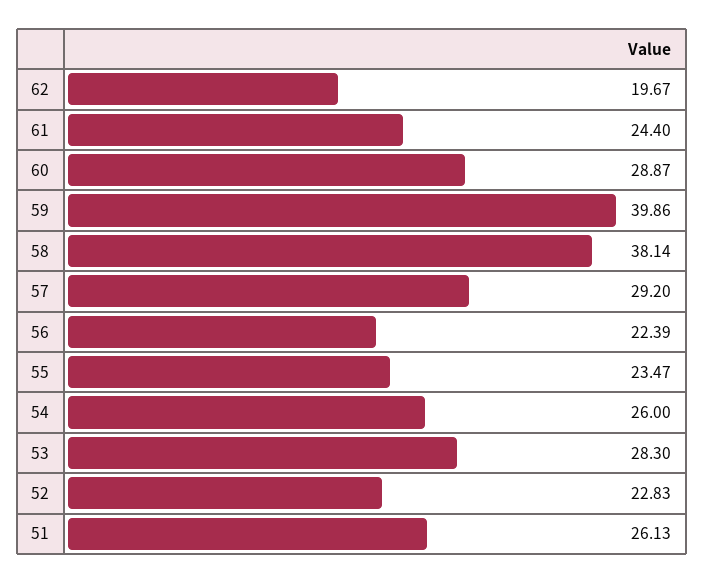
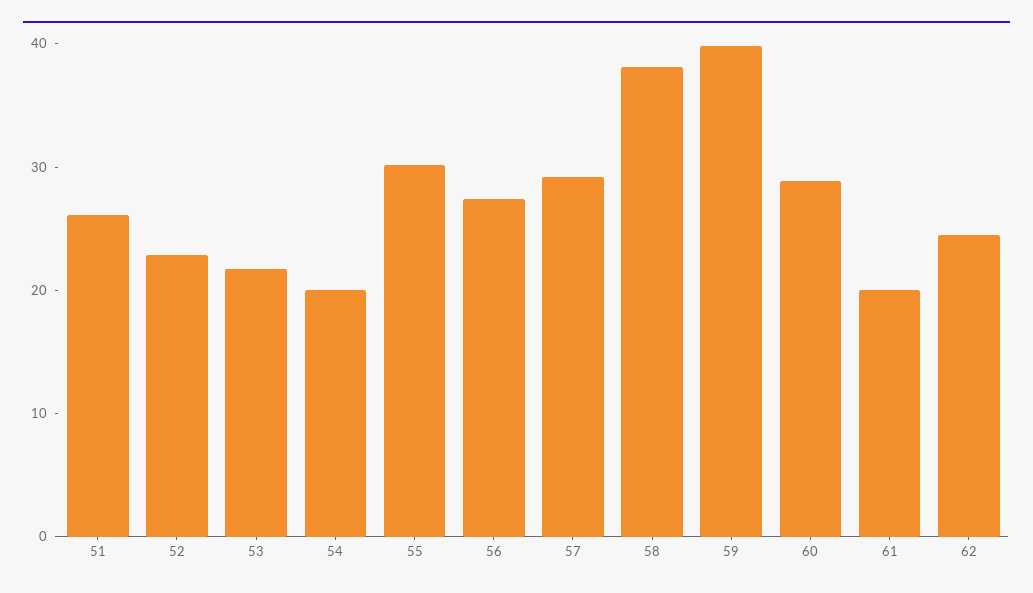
  {
-   "62": 19.67,
+   "62": 24,
-   "61": 24.4,
+   "61": 20,
    "60": 28.87,
    "59": 39.86,
    "58": 38.14,
    "57": 29.2,
-   "56": 22.39,
+   "56": 28,
-   "55": 23.47,
+   "55": 30,
-   "54": 26,
+   "54": 20,
-   "53": 28.3,
+   "53": 22,
    "52": 22.83,
    "51": 26.13
  }

